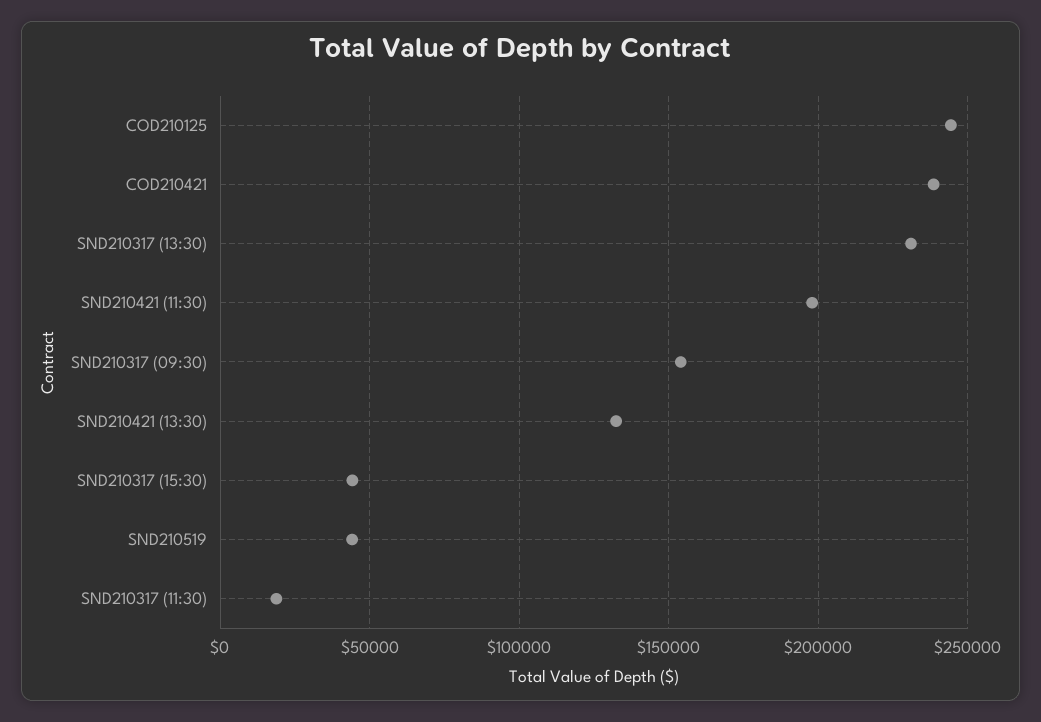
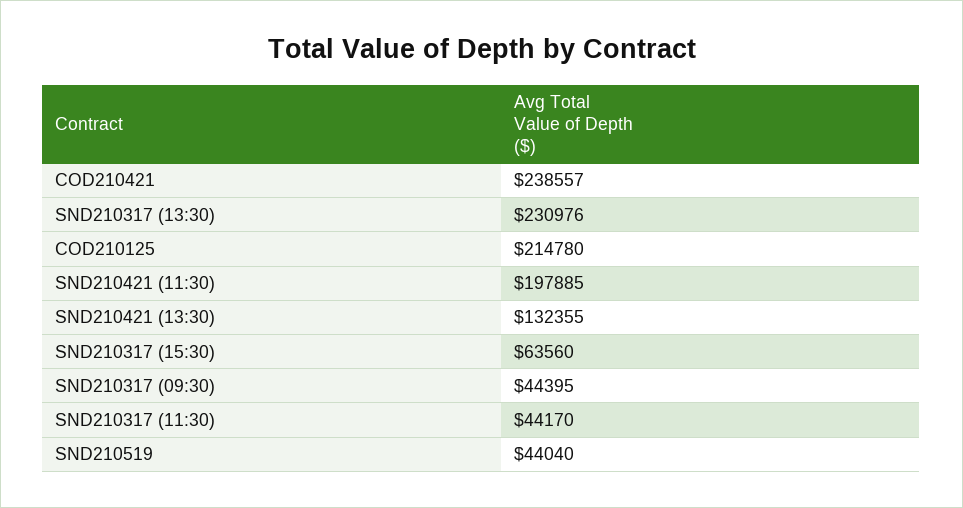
  {
-   "COD210125": 245000,
+   "COD210125": 214780,
    "COD210421": 238557,
    "SND210317 (13:30)": 230976,
    "SND210421 (11:30)": 197885,
-   "SND210317 (09:30)": 155000,
+   "SND210317 (09:30)": 44395,
    "SND210421 (13:30)": 132355,
-   "SND210317 (15:30)": 45000,
+   "SND210317 (15:30)": 63560,
    "SND210519": 44040,
-   "SND210317 (11:30)": 20000
+   "SND210317 (11:30)": 44170
  }

